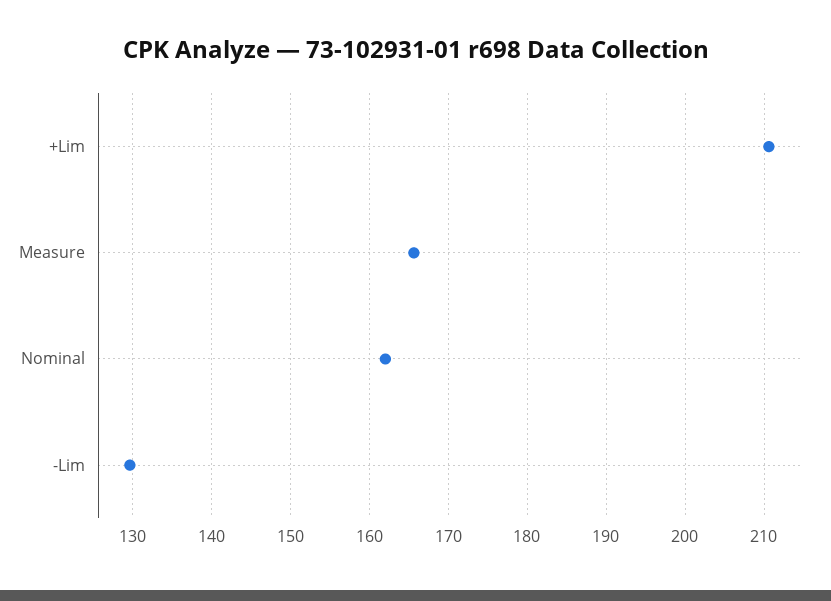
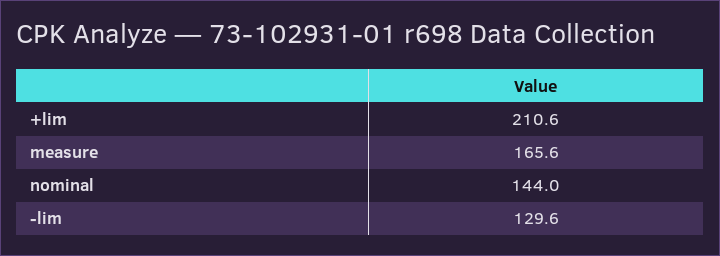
  {
    "+Lim": 210.6,
    "Measure": 165.6,
-   "Nominal": 162,
+   "Nominal": 144,
    "-Lim": 129.6
  }

